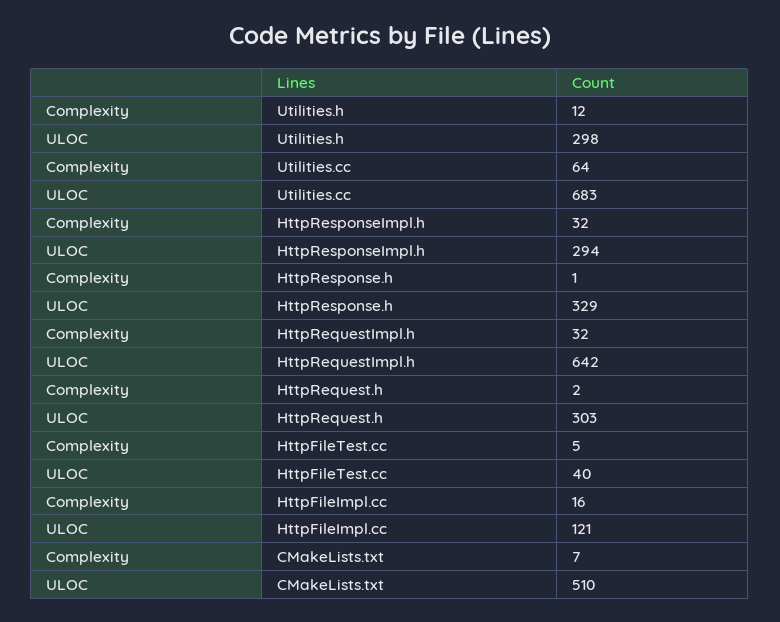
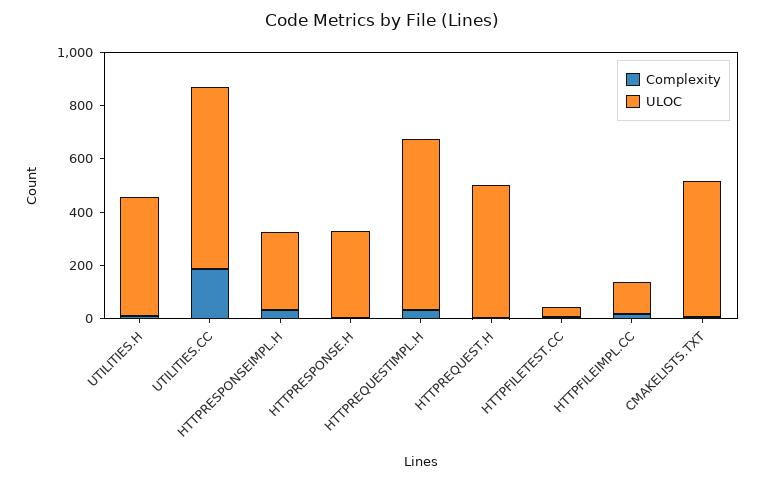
  {
    "Complexity": {
      "Utilities.h": 12,
-     "Utilities.cc": 64,
+     "Utilities.cc": 200,
      "HttpResponseImpl.h": 32,
      "HttpResponse.h": 1,
      "HttpRequestImpl.h": 32,
      "HttpRequest.h": 2,
      "HttpFileTest.cc": 5,
      "HttpFileImpl.cc": 16,
      "CMakeLists.txt": 7
    },
    "ULOC": {
-     "Utilities.h": 298,
+     "Utilities.h": 450,
      "Utilities.cc": 683,
      "HttpResponseImpl.h": 294,
      "HttpResponse.h": 329,
      "HttpRequestImpl.h": 642,
-     "HttpRequest.h": 303,
+     "HttpRequest.h": 500,
      "HttpFileTest.cc": 40,
      "HttpFileImpl.cc": 121,
      "CMakeLists.txt": 510
    }
  }

